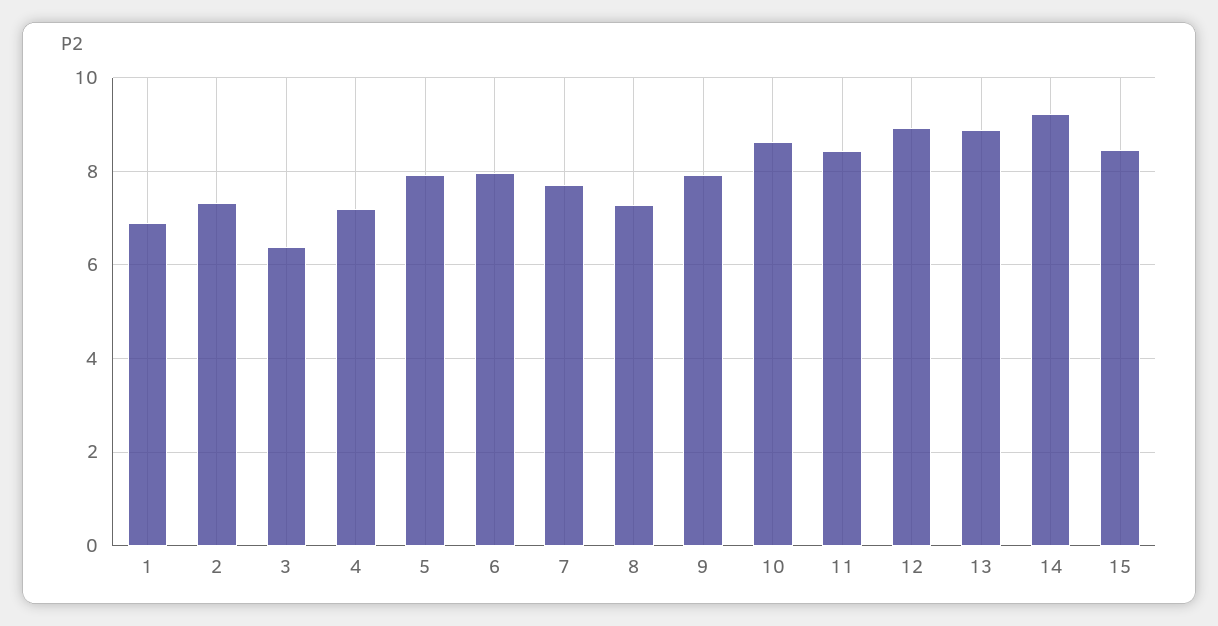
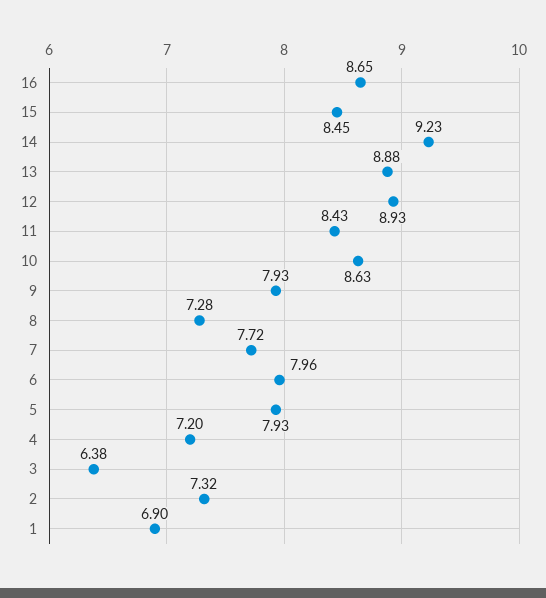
  {
    "1": 6.9,
    "2": 7.32,
    "3": 6.38,
    "4": 7.2,
    "5": 7.93,
    "6": 7.96,
    "7": 7.72,
    "8": 7.28,
    "9": 7.93,
    "10": 8.63,
    "11": 8.43,
    "12": 8.93,
    "13": 8.88,
    "14": 9.23,
-   "15": 8.45
+   "15": 8.45,
+   "16": 8.65
  }

